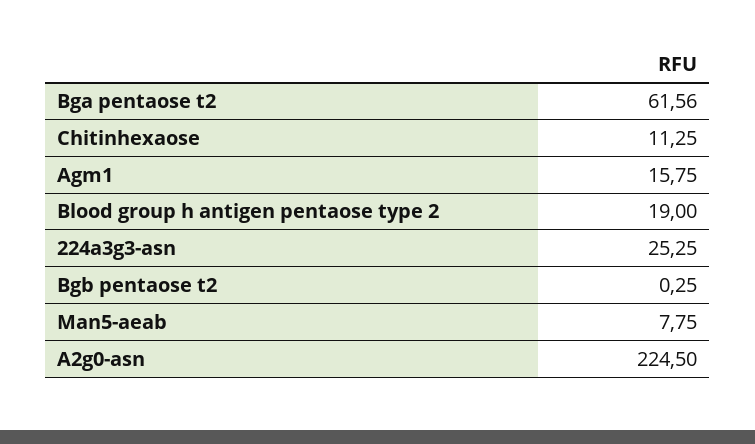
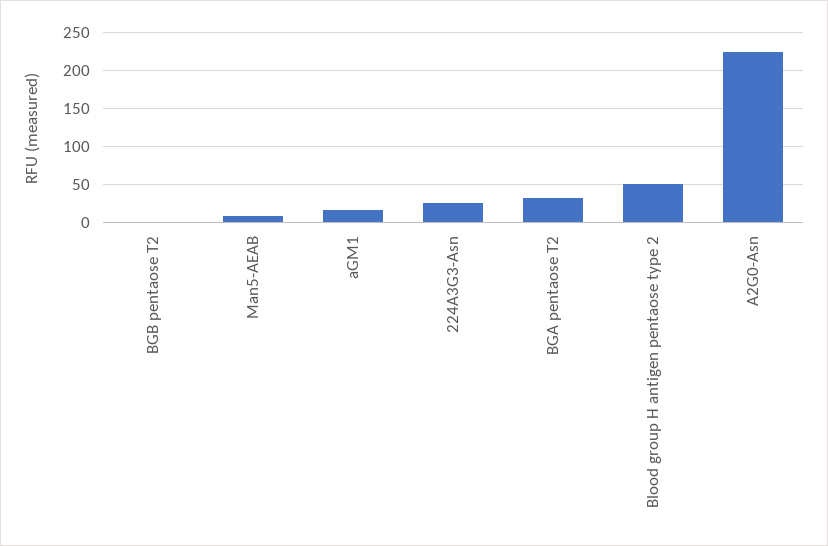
  {
-   "Bga pentaose t2": 61.56,
+   "Bga pentaose t2": 30,
-   "Chitinhexaose": 11.25,
    "Agm1": 15.75,
-   "Blood group h antigen pentaose type 2": 19,
+   "Blood group h antigen pentaose type 2": 50,
    "224a3g3-asn": 25.25,
    "Bgb pentaose t2": 0.25,
    "Man5-aeab": 7.75,
    "A2g0-asn": 224.5
  }

